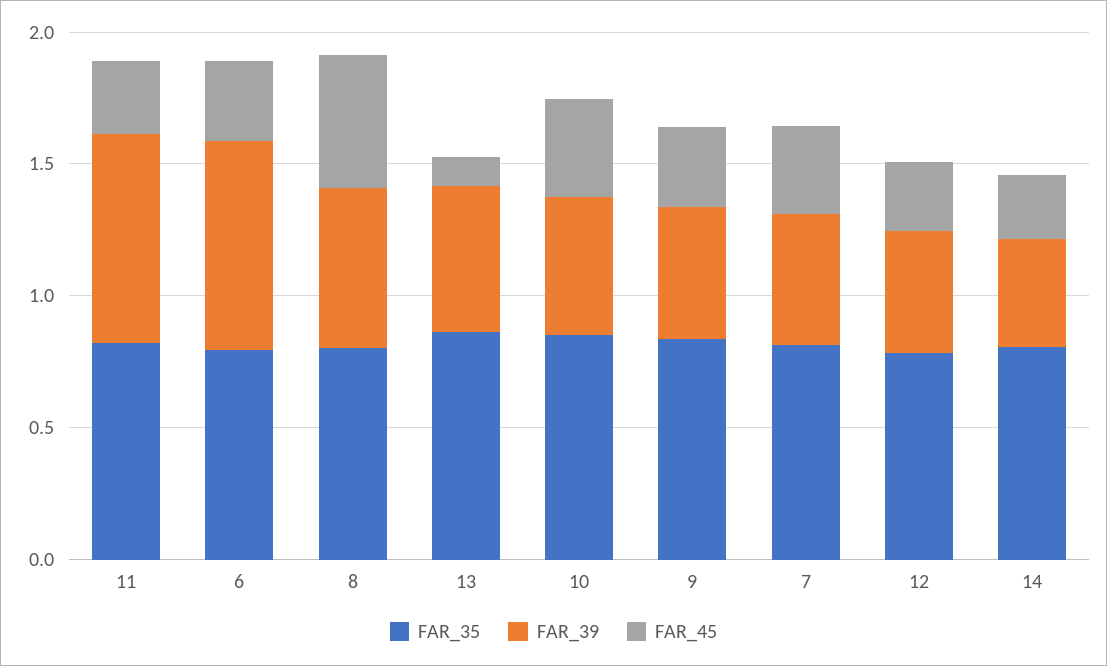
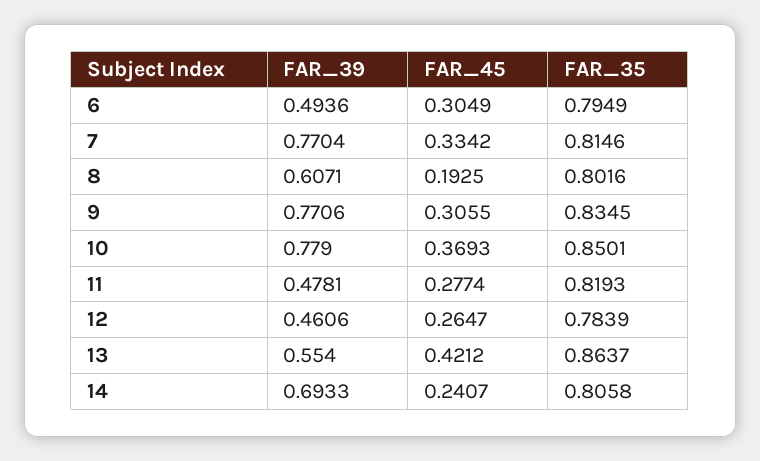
  {
    "FAR_35": {
      "11": 0.8193,
      "6": 0.7949,
      "8": 0.8016,
      "13": 0.8637,
      "10": 0.8501,
      "9": 0.8345,
      "7": 0.8146,
      "12": 0.7839,
      "14": 0.8058
    },
    "FAR_39": {
-     "11": 0.8,
+     "11": 0.4781,
-     "6": 0.8,
+     "6": 0.4936,
      "8": 0.6071,
      "13": 0.554,
-     "10": 0.5,
+     "10": 0.779,
-     "9": 0.5,
+     "9": 0.7706,
-     "7": 0.5,
+     "7": 0.7704,
      "12": 0.4606,
-     "14": 0.4
+     "14": 0.6933
    },
    "FAR_45": {
      "11": 0.2774,
      "6": 0.3049,
-     "8": 0.5,
+     "8": 0.1925,
-     "13": 0.1,
+     "13": 0.4212,
      "10": 0.3693,
      "9": 0.3055,
      "7": 0.3342,
      "12": 0.2647,
      "14": 0.2407
    }
  }

